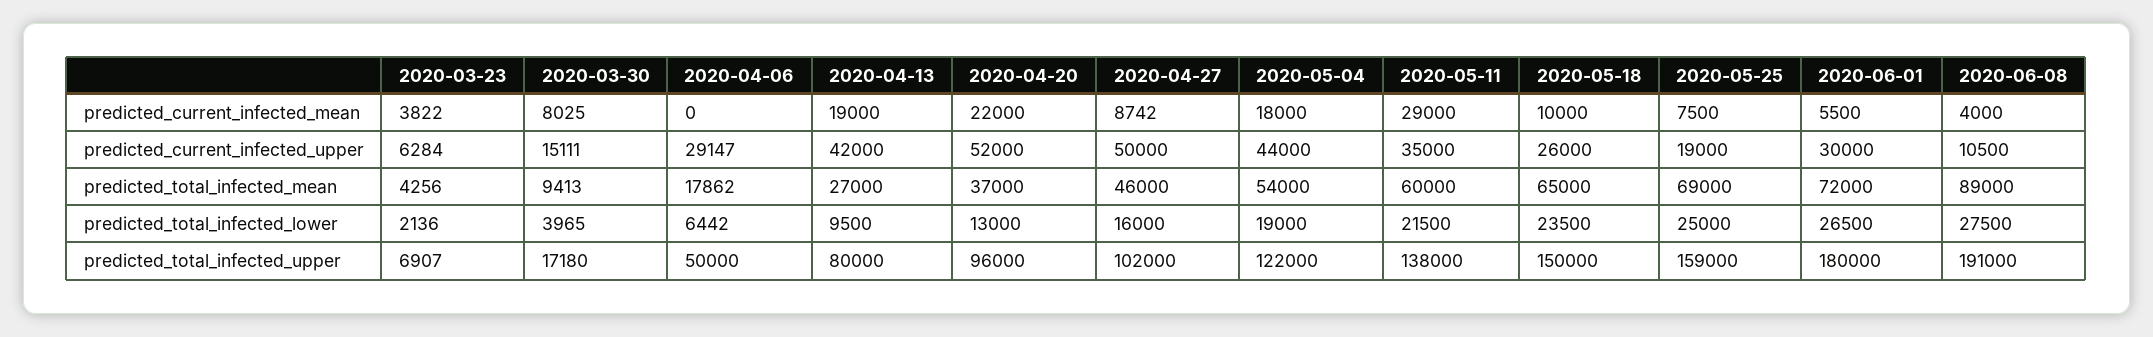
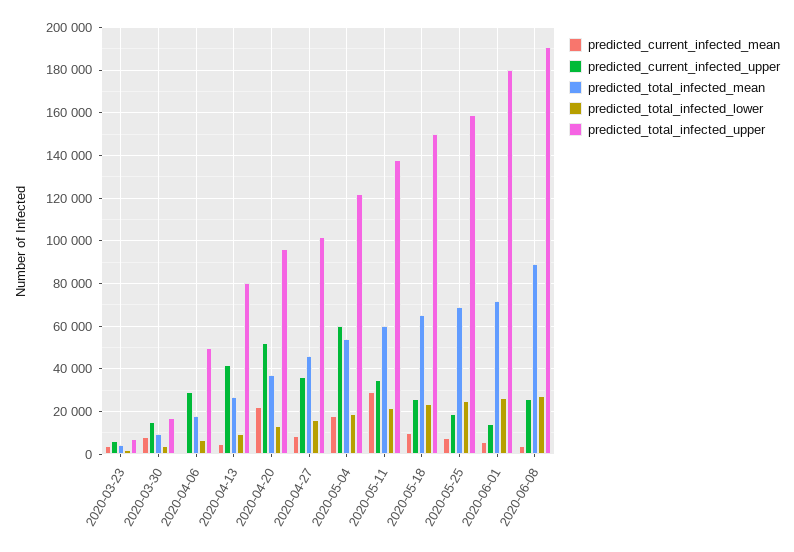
  {
    "predicted_current_infected_mean": {
      "2020-03-23": 3822,
      "2020-03-30": 8025,
      "2020-04-06": 0,
-     "2020-04-13": 19000,
+     "2020-04-13": 5000,
      "2020-04-20": 22000,
      "2020-04-27": 8742,
      "2020-05-04": 18000,
      "2020-05-11": 29000,
      "2020-05-18": 10000,
      "2020-05-25": 7500,
      "2020-06-01": 5500,
      "2020-06-08": 4000
    },
    "predicted_current_infected_upper": {
      "2020-03-23": 6284,
      "2020-03-30": 15111,
      "2020-04-06": 29147,
      "2020-04-13": 42000,
      "2020-04-20": 52000,
-     "2020-04-27": 50000,
+     "2020-04-27": 35000,
-     "2020-05-04": 44000,
+     "2020-05-04": 60000,
      "2020-05-11": 35000,
      "2020-05-18": 26000,
      "2020-05-25": 19000,
-     "2020-06-01": 30000,
+     "2020-06-01": 15000,
-     "2020-06-08": 10500
+     "2020-06-08": 25000
    },
    "predicted_total_infected_mean": {
      "2020-03-23": 4256,
      "2020-03-30": 9413,
      "2020-04-06": 17862,
      "2020-04-13": 27000,
      "2020-04-20": 37000,
      "2020-04-27": 46000,
      "2020-05-04": 54000,
      "2020-05-11": 60000,
      "2020-05-18": 65000,
      "2020-05-25": 69000,
      "2020-06-01": 72000,
      "2020-06-08": 89000
    },
    "predicted_total_infected_lower": {
      "2020-03-23": 2136,
      "2020-03-30": 3965,
      "2020-04-06": 6442,
      "2020-04-13": 9500,
      "2020-04-20": 13000,
      "2020-04-27": 16000,
      "2020-05-04": 19000,
      "2020-05-11": 21500,
      "2020-05-18": 23500,
      "2020-05-25": 25000,
      "2020-06-01": 26500,
      "2020-06-08": 27500
    },
    "predicted_total_infected_upper": {
      "2020-03-23": 6907,
      "2020-03-30": 17180,
      "2020-04-06": 50000,
      "2020-04-13": 80000,
      "2020-04-20": 96000,
      "2020-04-27": 102000,
      "2020-05-04": 122000,
      "2020-05-11": 138000,
      "2020-05-18": 150000,
      "2020-05-25": 159000,
      "2020-06-01": 180000,
      "2020-06-08": 191000
    }
  }

